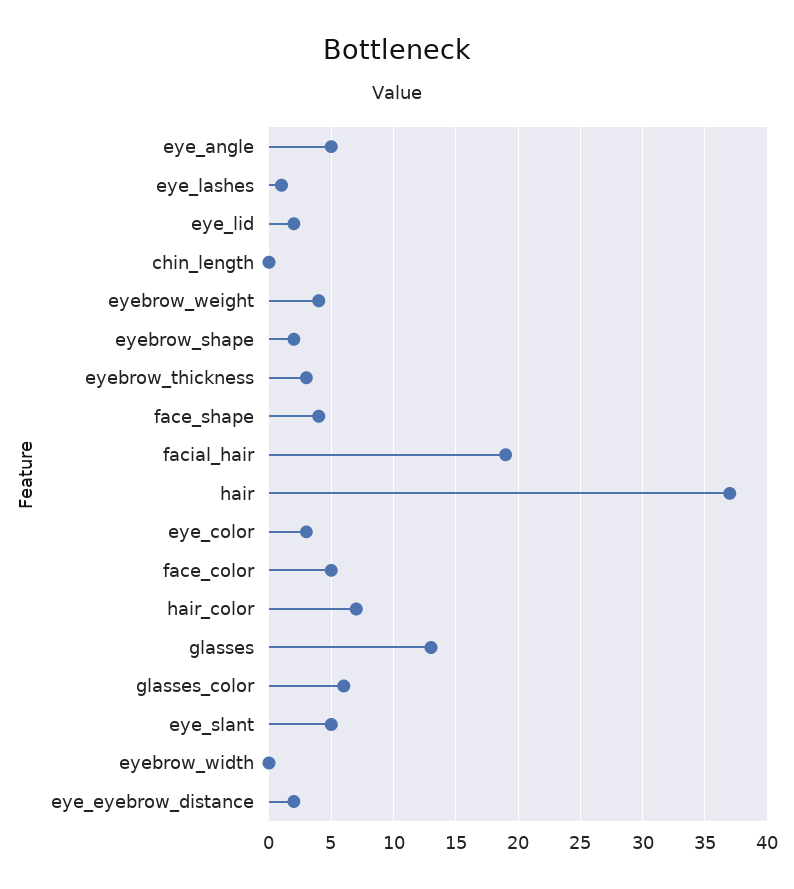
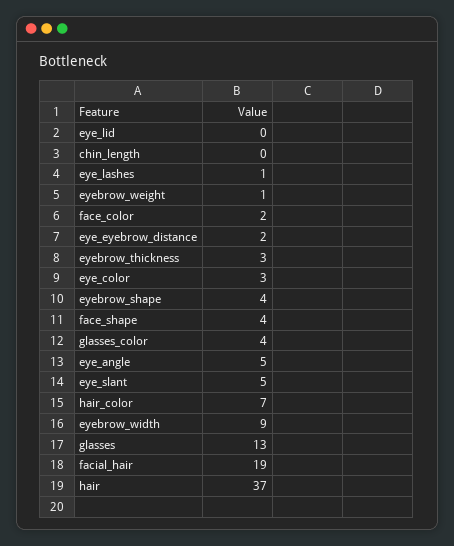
  {
    "eye_angle": 5,
    "eye_lashes": 1,
-   "eye_lid": 2,
+   "eye_lid": 0,
    "chin_length": 0,
-   "eyebrow_weight": 4,
+   "eyebrow_weight": 1,
-   "eyebrow_shape": 2,
+   "eyebrow_shape": 4,
    "eyebrow_thickness": 3,
    "face_shape": 4,
    "facial_hair": 19,
    "hair": 37,
    "eye_color": 3,
-   "face_color": 5,
+   "face_color": 2,
    "hair_color": 7,
    "glasses": 13,
-   "glasses_color": 6,
+   "glasses_color": 4,
    "eye_slant": 5,
-   "eyebrow_width": 0,
+   "eyebrow_width": 9,
    "eye_eyebrow_distance": 2
  }

